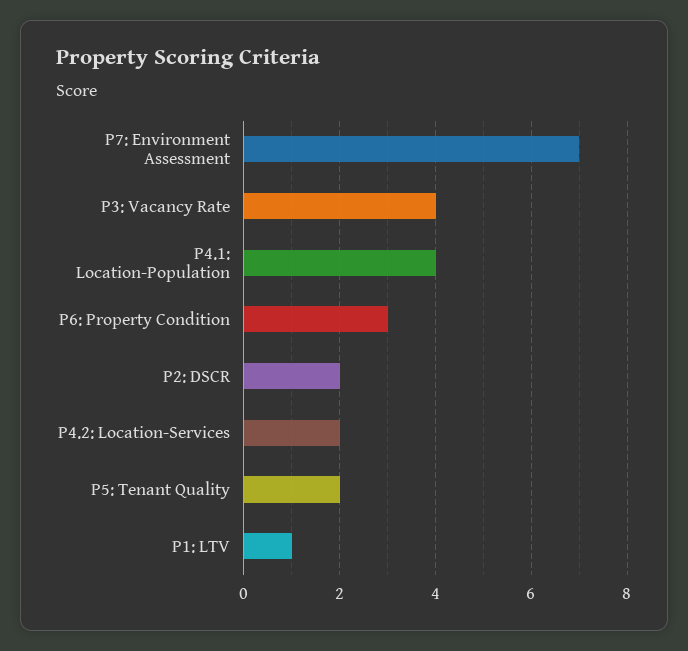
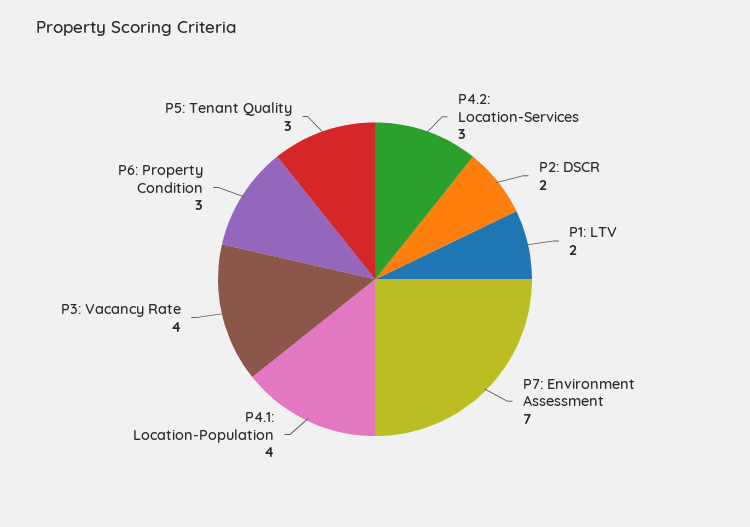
  {
    "P7: Environment Assessment": 7,
    "P3: Vacancy Rate": 4,
    "P4.1: Location-Population": 4,
    "P6: Property Condition": 3,
    "P2: DSCR": 2,
-   "P4.2: Location-Services": 2,
+   "P4.2: Location-Services": 3,
-   "P5: Tenant Quality": 2,
+   "P5: Tenant Quality": 3,
-   "P1: LTV": 1
+   "P1: LTV": 2
  }

